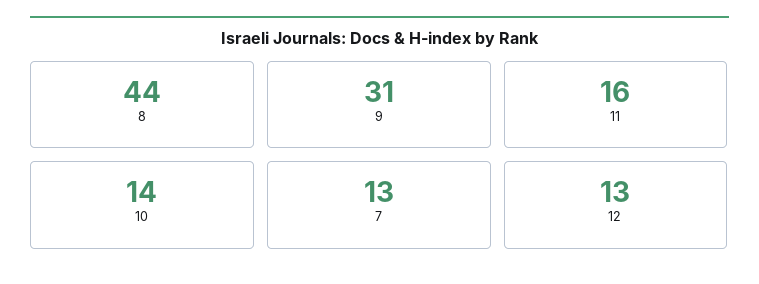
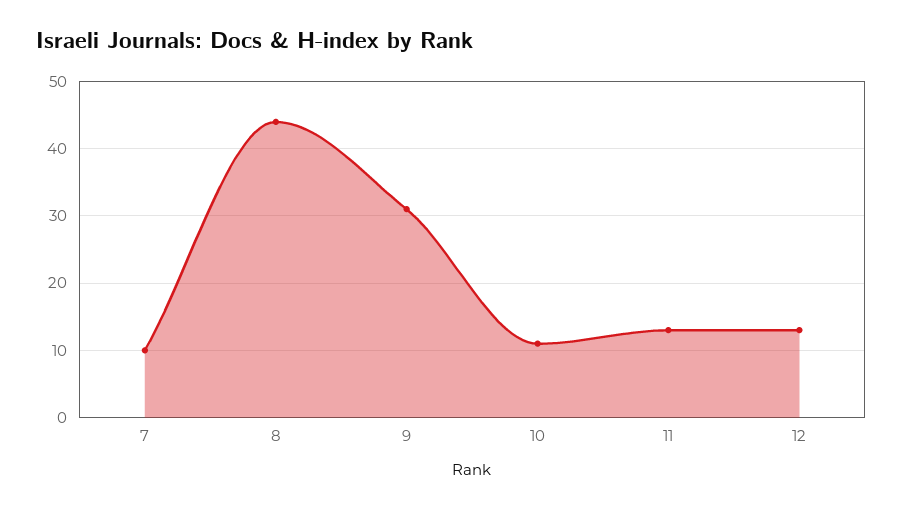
  {
    "8": 44,
    "9": 31,
-   "11": 16,
+   "11": 13,
-   "10": 14,
+   "10": 11,
-   "7": 13,
+   "7": 10,
    "12": 13
  }

